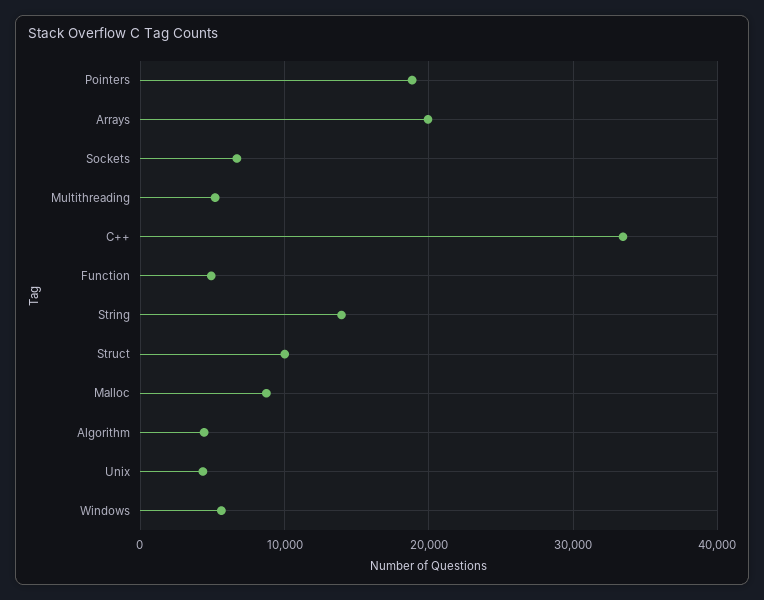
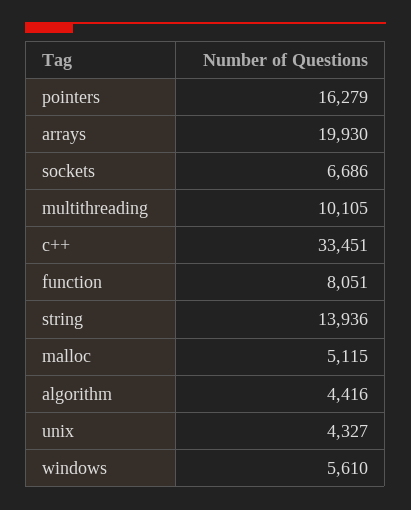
  {
-   "Pointers": 19000,
+   "Pointers": 16279,
    "Arrays": 19930,
    "Sockets": 6686,
-   "Multithreading": 5000,
+   "Multithreading": 10105,
    "C++": 33451,
-   "Function": 5000,
+   "Function": 8051,
    "String": 13936,
-   "Struct": 10000,
-   "Malloc": 9000,
+   "Malloc": 5115,
    "Algorithm": 4416,
    "Unix": 4327,
    "Windows": 5610
  }

